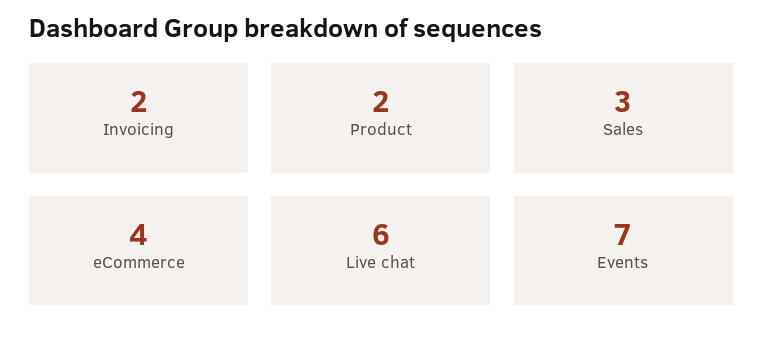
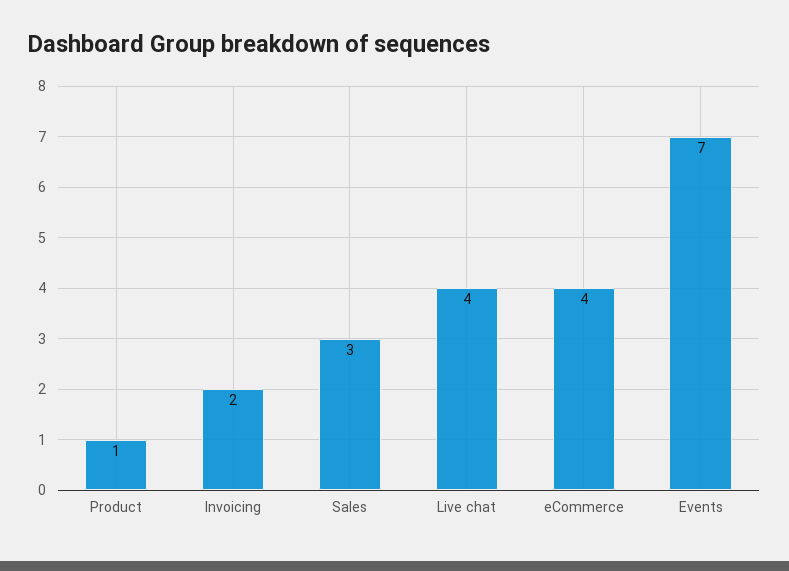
  {
    "Invoicing": 2,
-   "Product": 2,
+   "Product": 1,
    "Sales": 3,
    "eCommerce": 4,
-   "Live chat": 6,
+   "Live chat": 4,
    "Events": 7
  }

